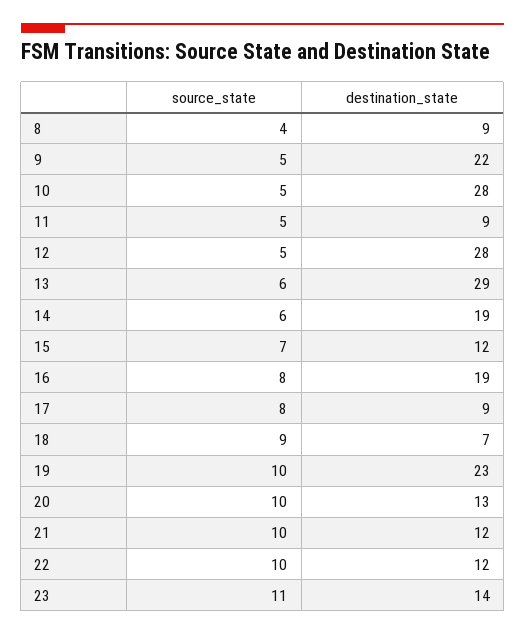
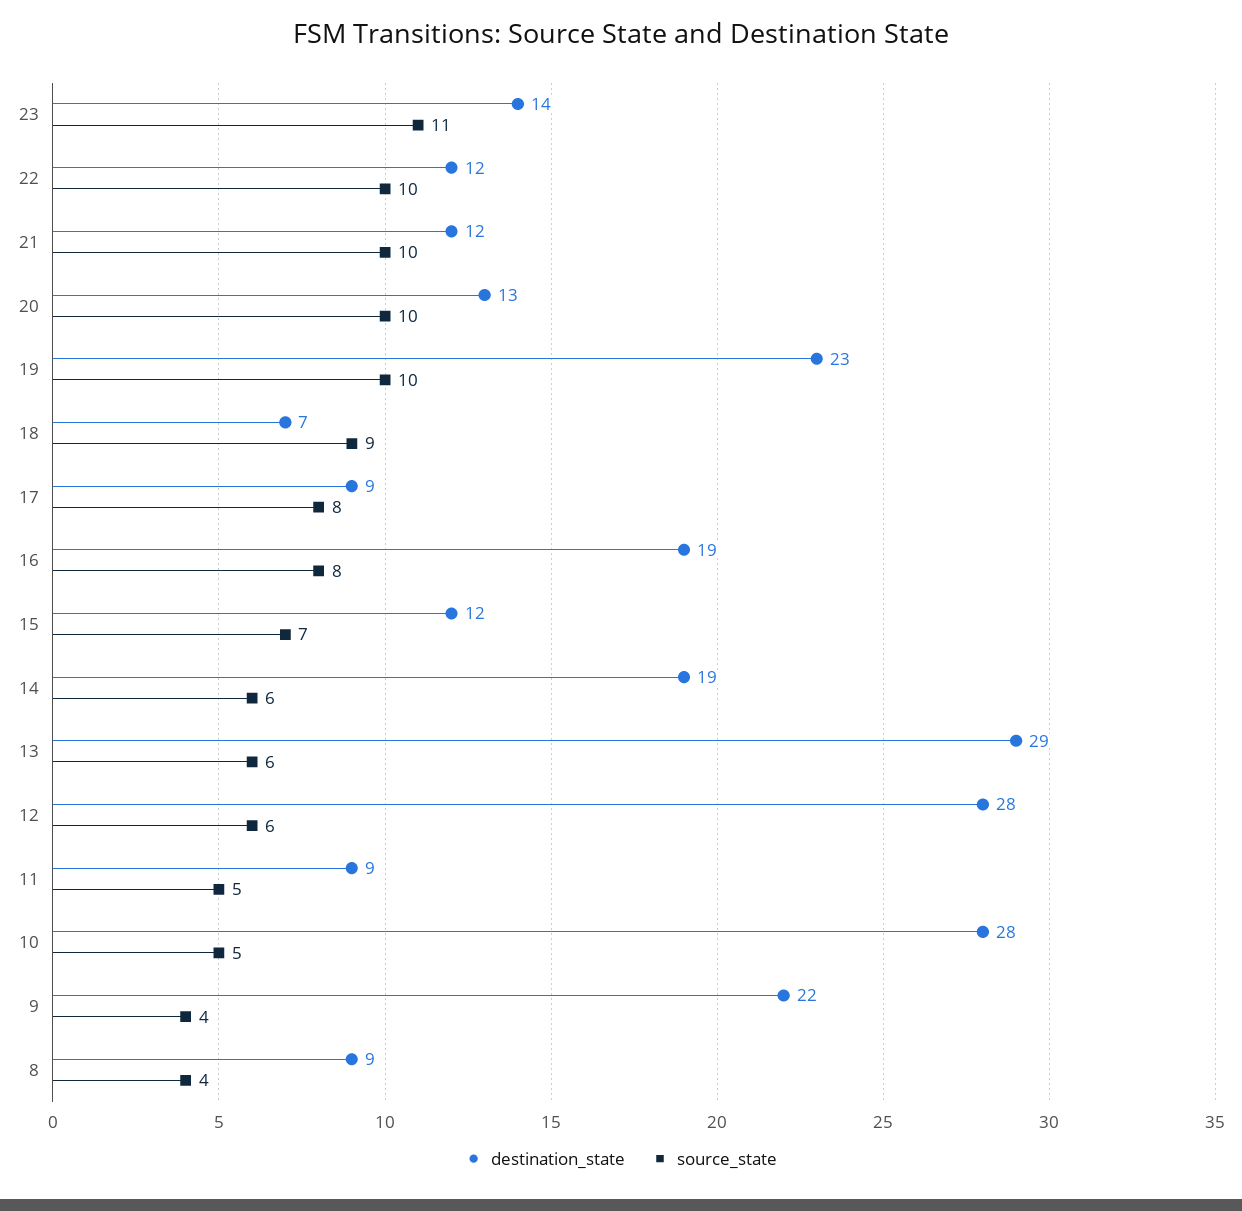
  {
    "source_state": {
      "8": 4,
-     "9": 5,
+     "9": 4,
      "10": 5,
      "11": 5,
-     "12": 5,
+     "12": 6,
      "13": 6,
      "14": 6,
      "15": 7,
      "16": 8,
      "17": 8,
      "18": 9,
      "19": 10,
      "20": 10,
      "21": 10,
      "22": 10,
      "23": 11
    },
    "destination_state": {
      "8": 9,
      "9": 22,
      "10": 28,
      "11": 9,
      "12": 28,
      "13": 29,
      "14": 19,
      "15": 12,
      "16": 19,
      "17": 9,
      "18": 7,
      "19": 23,
      "20": 13,
      "21": 12,
      "22": 12,
      "23": 14
    }
  }

